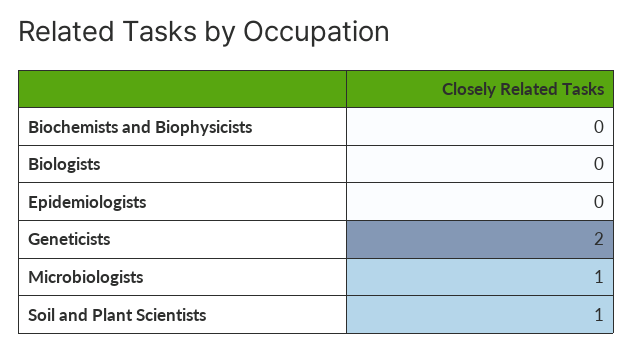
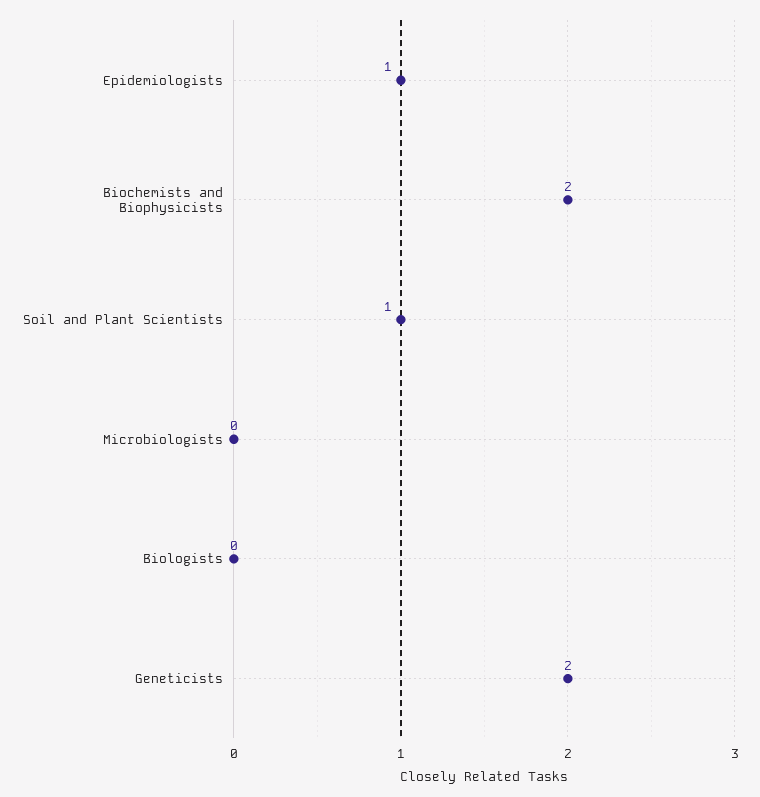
  {
-   "Biochemists and Biophysicists": 0,
+   "Biochemists and Biophysicists": 2,
    "Biologists": 0,
-   "Epidemiologists": 0,
+   "Epidemiologists": 1,
    "Geneticists": 2,
-   "Microbiologists": 1,
+   "Microbiologists": 0,
    "Soil and Plant Scientists": 1
  }

